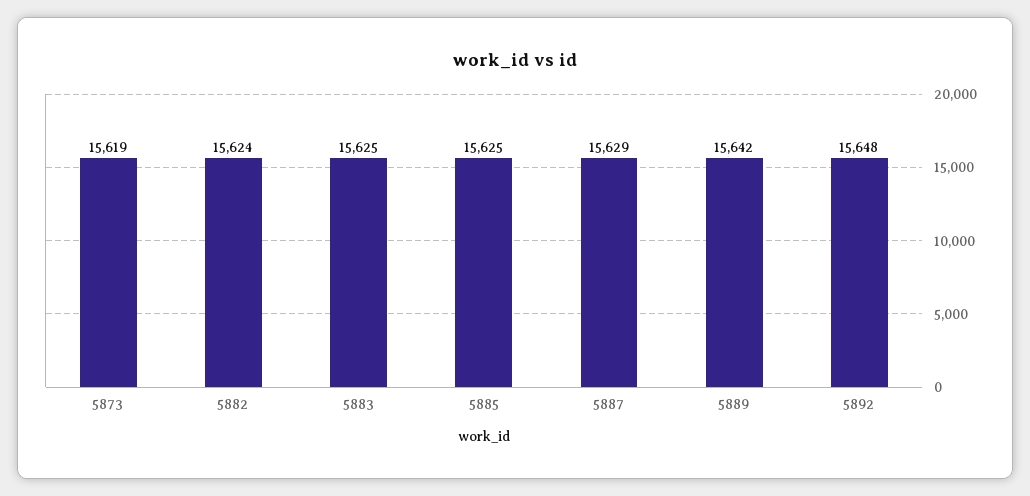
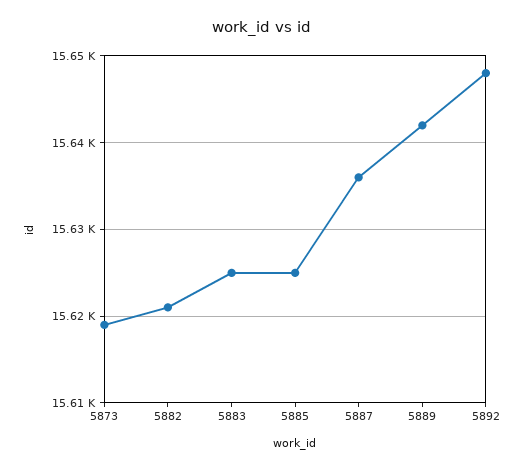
  {
    "5873": 15619,
-   "5882": 15624,
+   "5882": 15621,
    "5883": 15625,
    "5885": 15625,
-   "5887": 15629,
+   "5887": 15636,
    "5889": 15642,
    "5892": 15648
  }

